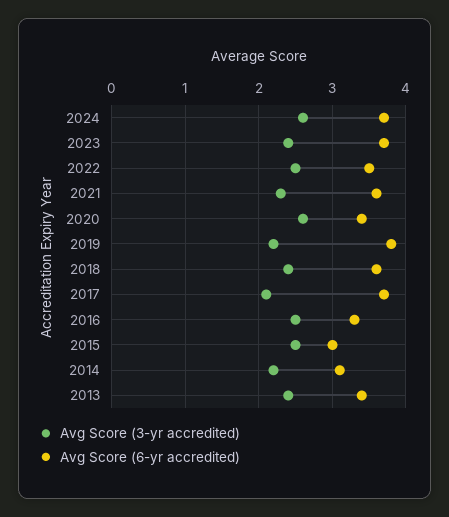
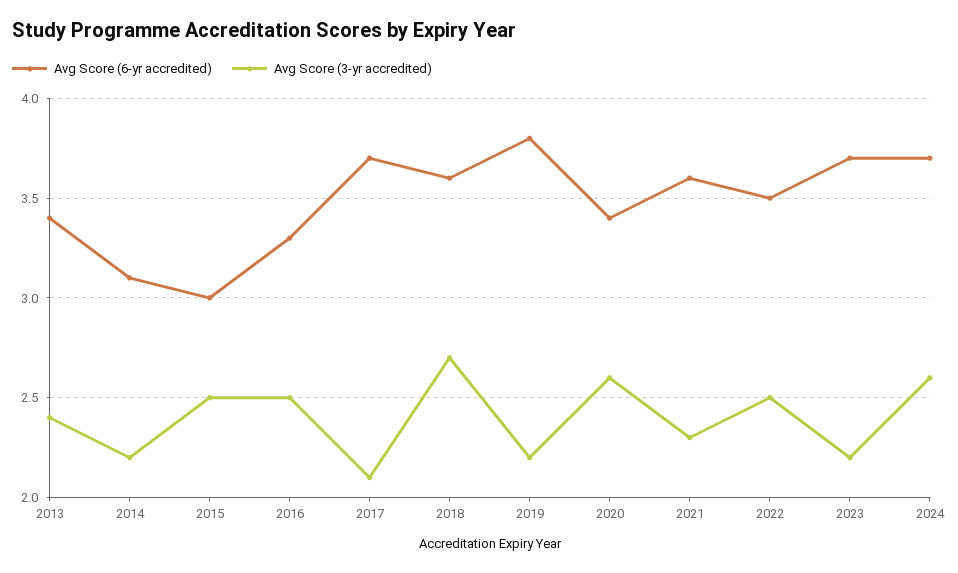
  {
    "Avg Score (3-yr accredited)": {
      "2024": 2.6,
-     "2023": 2.4,
+     "2023": 2.2,
      "2022": 2.5,
      "2021": 2.3,
      "2020": 2.6,
      "2019": 2.2,
-     "2018": 2.4,
+     "2018": 2.7,
      "2017": 2.1,
      "2016": 2.5,
      "2015": 2.5,
      "2014": 2.2,
      "2013": 2.4
    },
    "Avg Score (6-yr accredited)": {
      "2024": 3.7,
      "2023": 3.7,
      "2022": 3.5,
      "2021": 3.6,
      "2020": 3.4,
      "2019": 3.8,
      "2018": 3.6,
      "2017": 3.7,
      "2016": 3.3,
      "2015": 3,
      "2014": 3.1,
      "2013": 3.4
    }
  }

